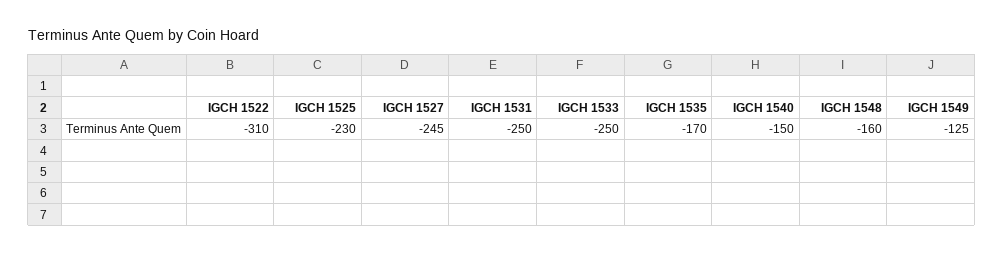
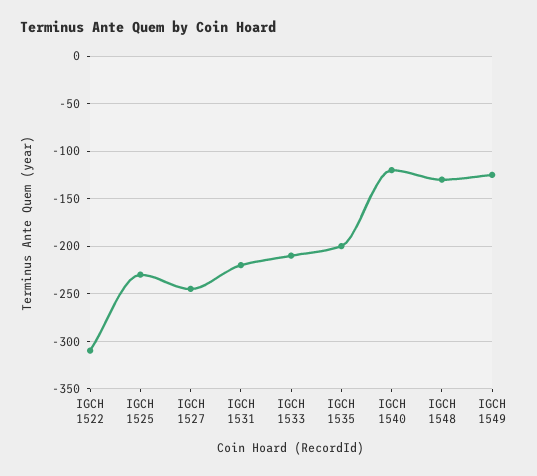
  {
    "IGCH 1522": -310,
    "IGCH 1525": -230,
    "IGCH 1527": -245,
-   "IGCH 1531": -250,
+   "IGCH 1531": -220,
-   "IGCH 1533": -250,
+   "IGCH 1533": -210,
-   "IGCH 1535": -170,
+   "IGCH 1535": -200,
-   "IGCH 1540": -150,
+   "IGCH 1540": -120,
-   "IGCH 1548": -160,
+   "IGCH 1548": -130,
    "IGCH 1549": -125
  }

